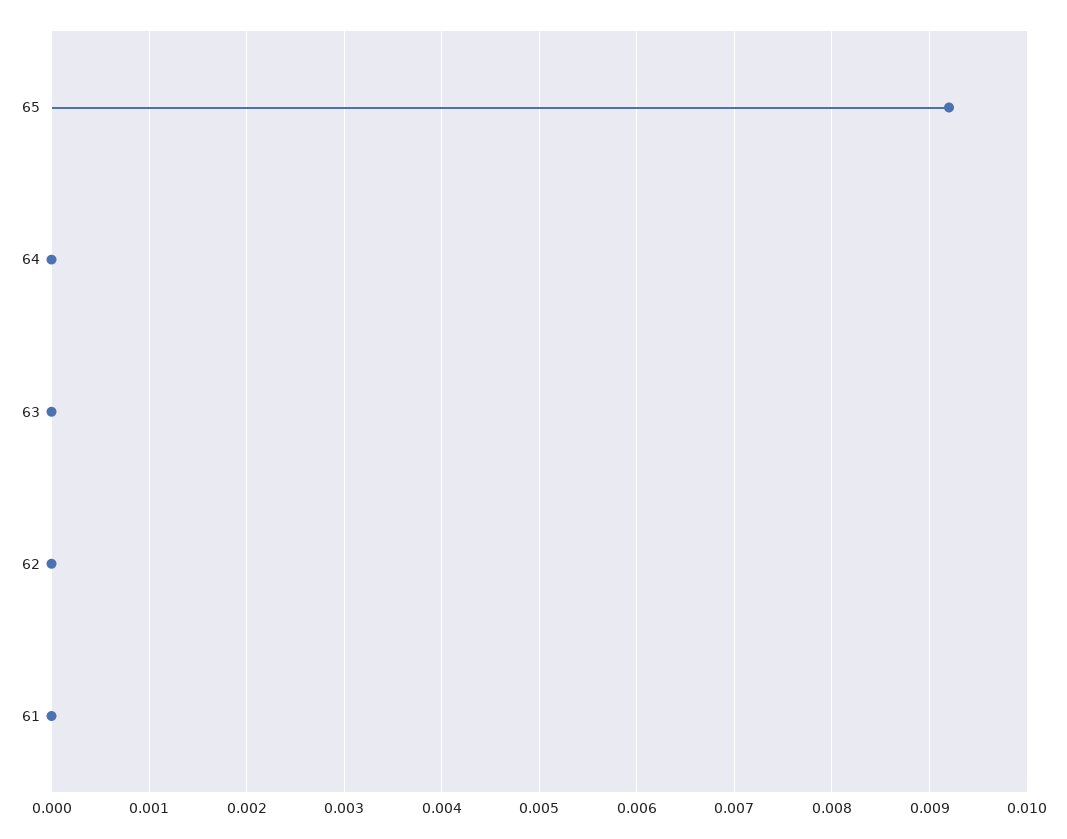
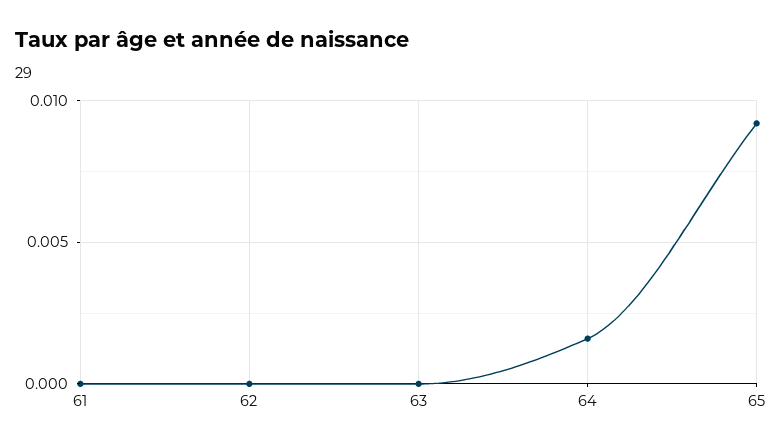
  {
    "65": 0.0092,
-   "64": 0,
+   "64": 0.0015,
    "63": 0,
    "62": 0,
    "61": 0
  }

